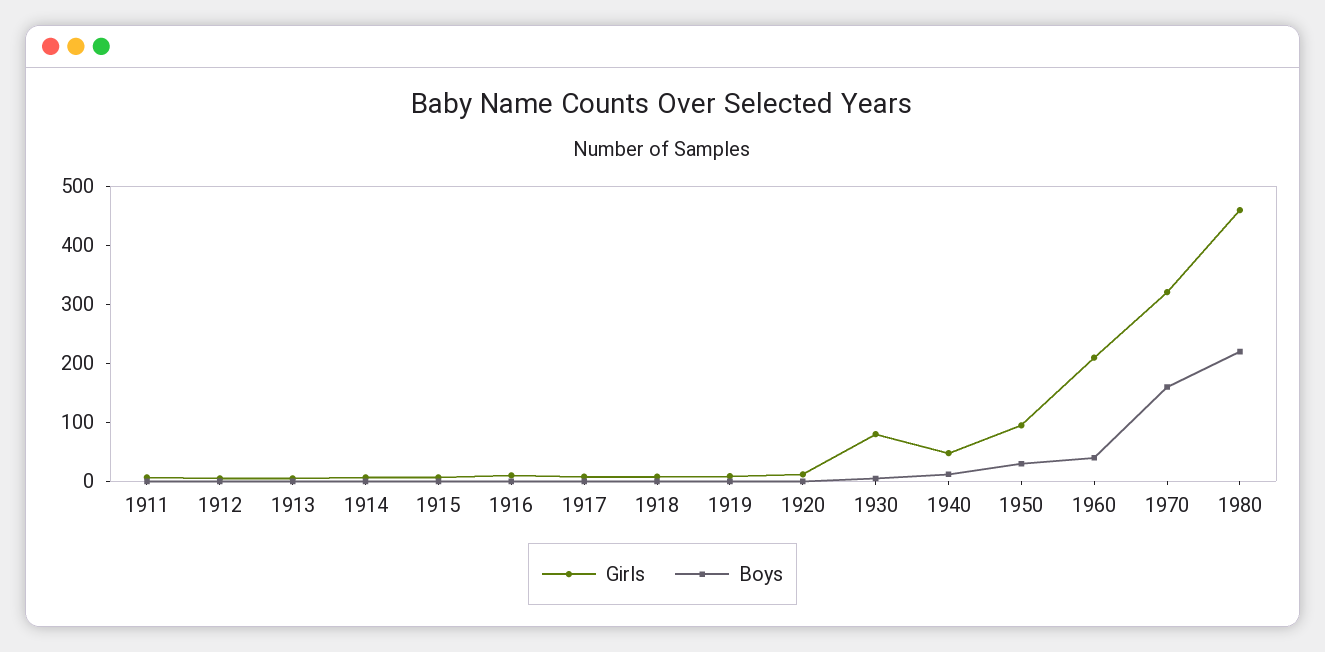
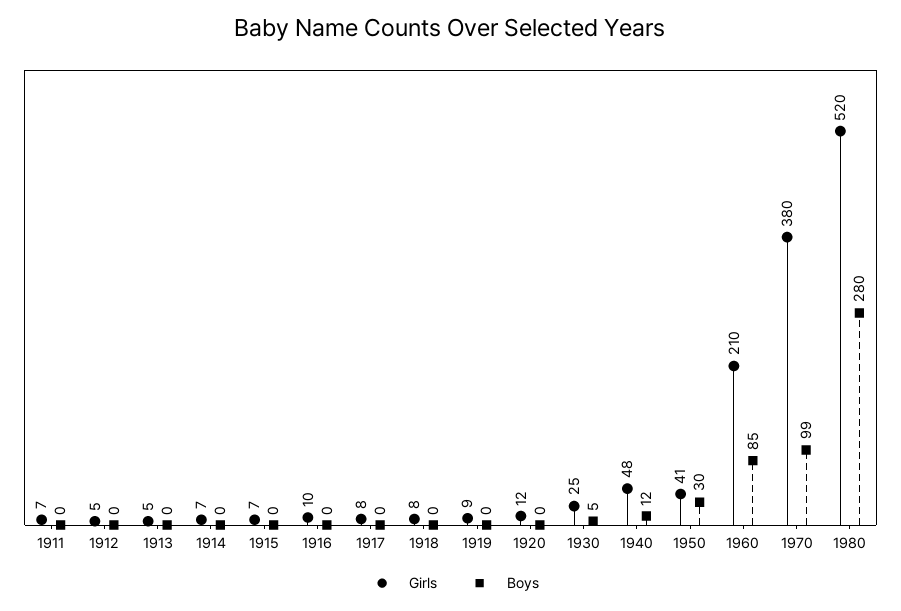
  {
    "Girls": {
      "1911": 7,
      "1912": 5,
      "1913": 5,
      "1914": 7,
      "1915": 7,
      "1916": 10,
      "1917": 8,
      "1918": 8,
      "1919": 9,
      "1920": 12,
-     "1930": 80,
+     "1930": 25,
      "1940": 48,
-     "1950": 100,
+     "1950": 41,
      "1960": 210,
-     "1970": 320,
+     "1970": 380,
-     "1980": 460
+     "1980": 520
    },
    "Boys": {
      "1911": 0,
      "1912": 0,
      "1913": 0,
      "1914": 0,
      "1915": 0,
      "1916": 0,
      "1917": 0,
      "1918": 0,
      "1919": 0,
      "1920": 0,
      "1930": 5,
      "1940": 12,
      "1950": 30,
-     "1960": 40,
+     "1960": 85,
-     "1970": 160,
+     "1970": 99,
-     "1980": 220
+     "1980": 280
    }
  }

